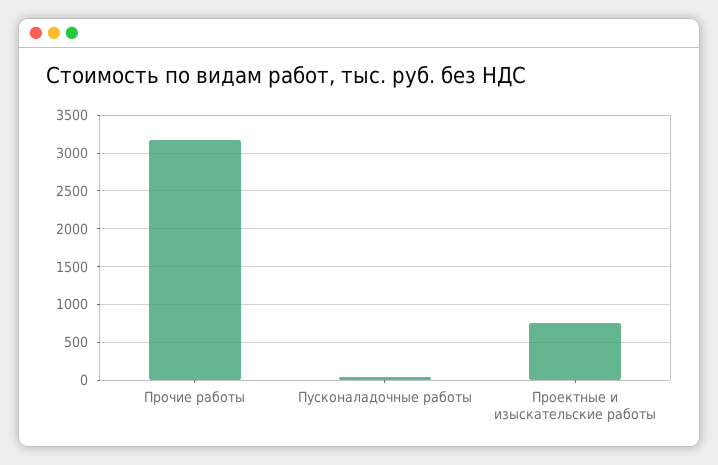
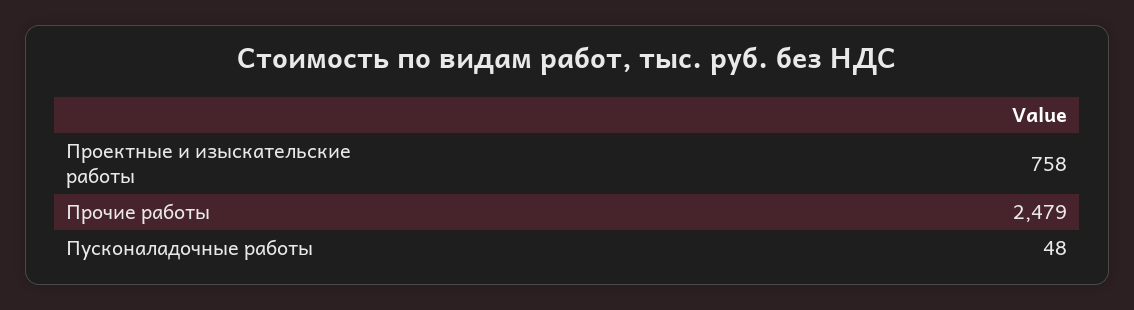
  {
-   "Прочие работы": 3200,
+   "Прочие работы": 2479,
    "Пусконаладочные работы": 48,
    "Проектные и изыскательские работы": 758
  }

